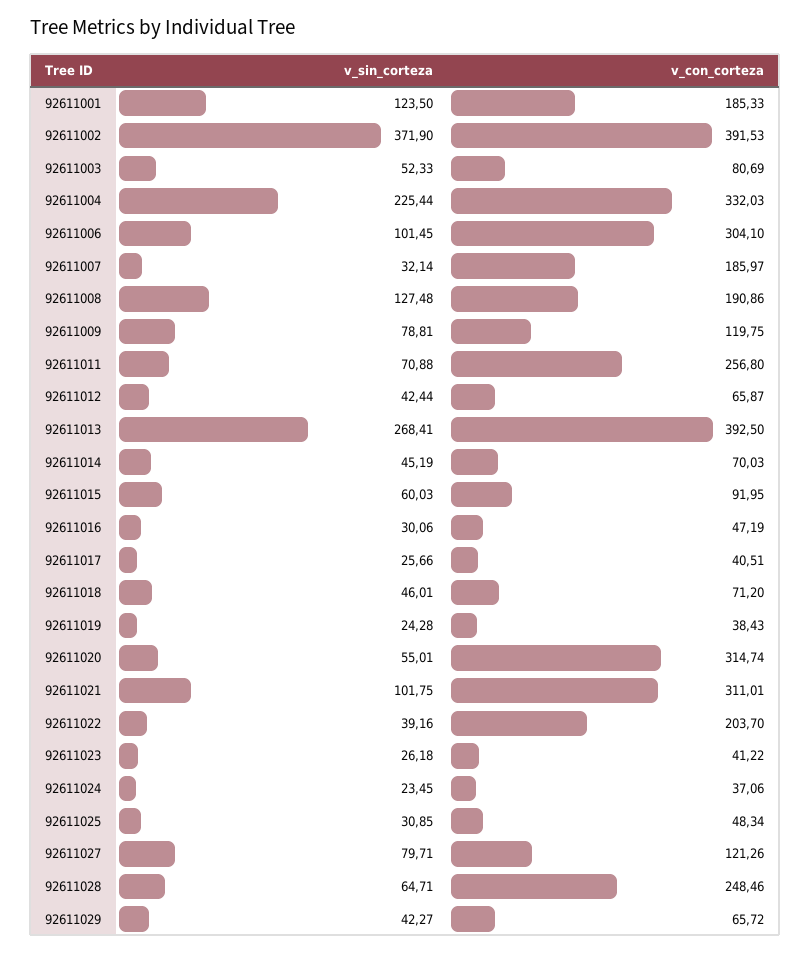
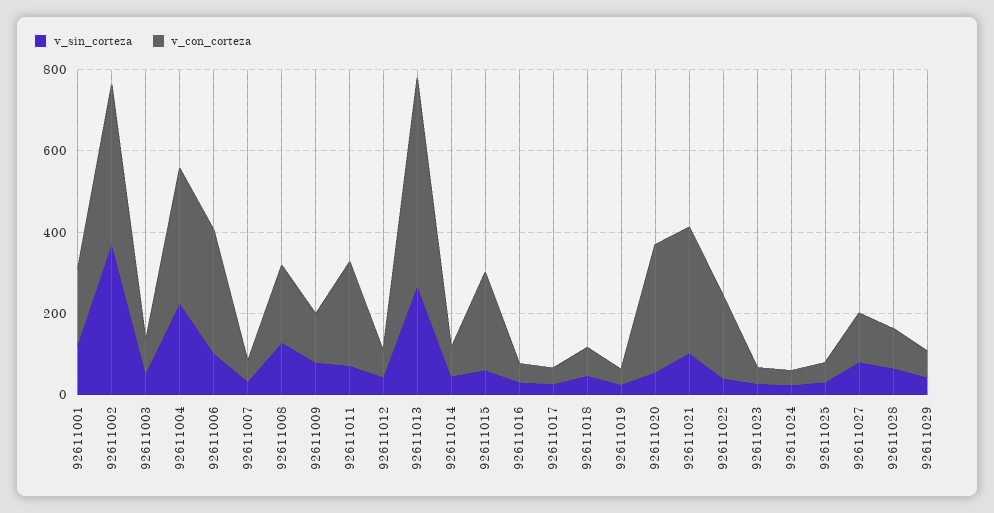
  {
    "v_sin_corteza": {
      "92611001": 123.5,
      "92611002": 371.9,
      "92611003": 52.33,
      "92611004": 225.44,
      "92611006": 101.45,
      "92611007": 32.14,
      "92611008": 127.48,
      "92611009": 78.81,
      "92611011": 70.88,
      "92611012": 42.44,
      "92611013": 268.41,
      "92611014": 45.19,
      "92611015": 60.03,
      "92611016": 30.06,
      "92611017": 25.66,
      "92611018": 46.01,
      "92611019": 24.28,
      "92611020": 55.01,
      "92611021": 101.75,
      "92611022": 39.16,
      "92611023": 26.18,
      "92611024": 23.45,
      "92611025": 30.85,
      "92611027": 79.71,
      "92611028": 64.71,
      "92611029": 42.27
    },
    "v_con_corteza": {
      "92611001": 185.33,
      "92611002": 391.53,
      "92611003": 80.69,
      "92611004": 332.03,
      "92611006": 304.1,
-     "92611007": 185.97,
+     "92611007": 50,
      "92611008": 190.86,
      "92611009": 119.75,
      "92611011": 256.8,
      "92611012": 65.87,
-     "92611013": 392.5,
+     "92611013": 500,
      "92611014": 70.03,
-     "92611015": 91.95,
+     "92611015": 250,
      "92611016": 47.19,
      "92611017": 40.51,
      "92611018": 71.2,
      "92611019": 38.43,
      "92611020": 314.74,
      "92611021": 311.01,
      "92611022": 203.7,
      "92611023": 41.22,
      "92611024": 37.06,
      "92611025": 48.34,
      "92611027": 121.26,
-     "92611028": 248.46,
+     "92611028": 100,
      "92611029": 65.72
    }
  }

